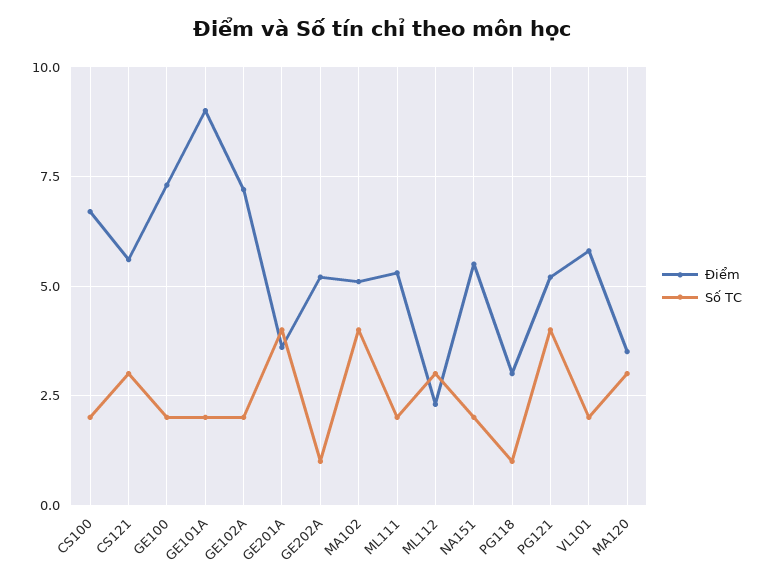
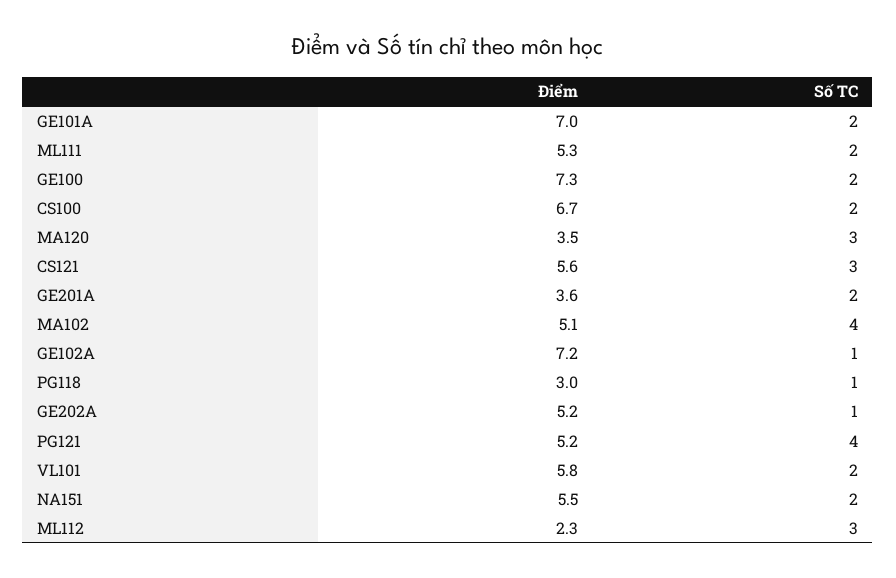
  {
    "Điểm": {
      "CS100": 6.7,
      "CS121": 5.6,
      "GE100": 7.3,
-     "GE101A": 9,
+     "GE101A": 7,
      "GE102A": 7.2,
      "GE201A": 3.6,
      "GE202A": 5.2,
      "MA102": 5.1,
      "ML111": 5.3,
      "ML112": 2.3,
      "NA151": 5.5,
      "PG118": 3,
      "PG121": 5.2,
      "VL101": 5.8,
      "MA120": 3.5
    },
    "Số TC": {
      "CS100": 2,
      "CS121": 3,
      "GE100": 2,
      "GE101A": 2,
-     "GE102A": 2,
+     "GE102A": 1,
-     "GE201A": 4,
+     "GE201A": 2,
      "GE202A": 1,
      "MA102": 4,
      "ML111": 2,
      "ML112": 3,
      "NA151": 2,
      "PG118": 1,
      "PG121": 4,
      "VL101": 2,
      "MA120": 3
    }
  }

